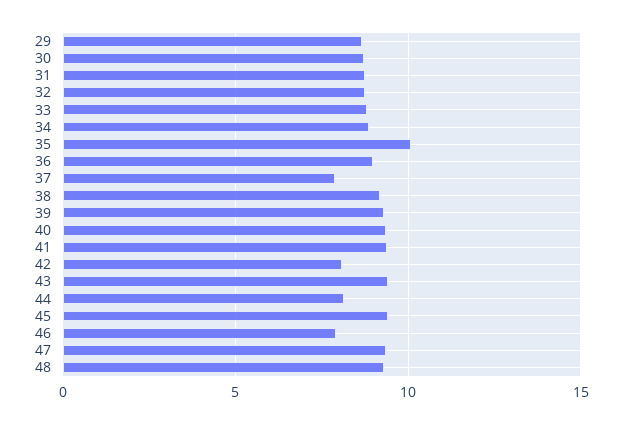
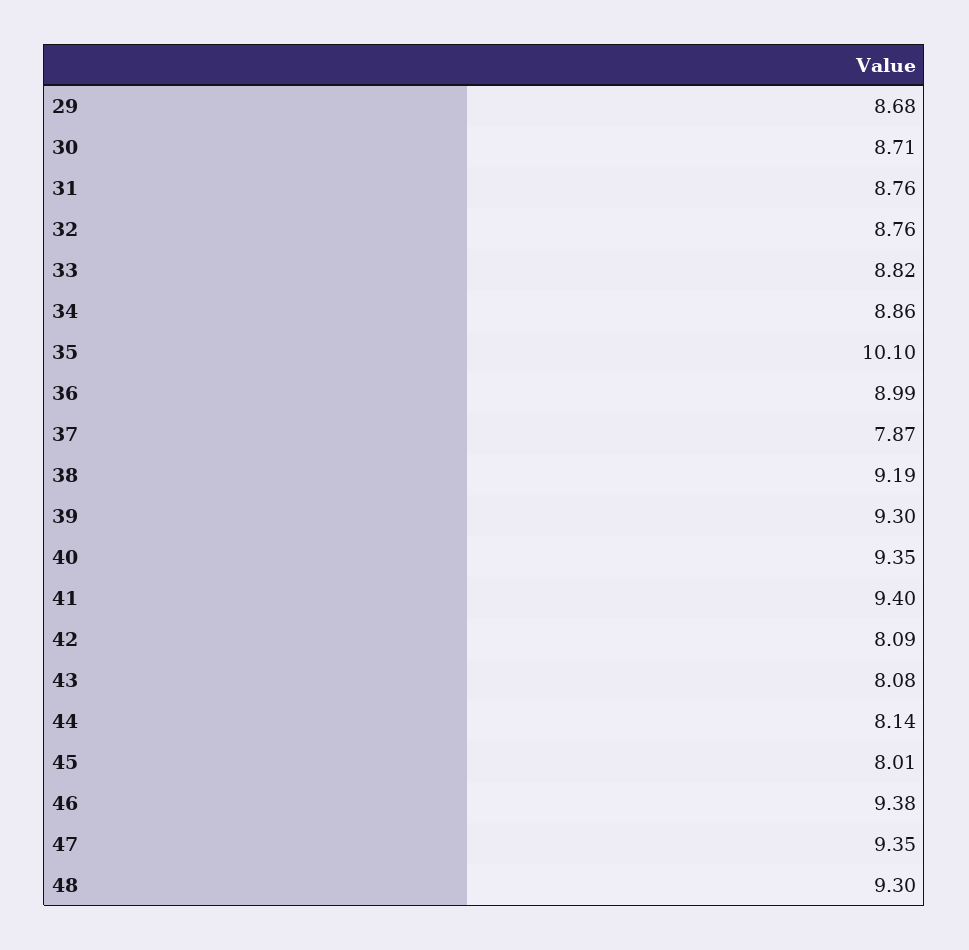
  {
    "29": 8.68,
    "30": 8.71,
    "31": 8.76,
    "32": 8.76,
    "33": 8.82,
    "34": 8.86,
    "35": 10.1,
    "36": 8.99,
    "37": 7.87,
    "38": 9.19,
    "39": 9.3,
    "40": 9.35,
    "41": 9.4,
    "42": 8.09,
-   "43": 9.5,
+   "43": 8.08,
    "44": 8.14,
-   "45": 9.5,
+   "45": 8.01,
-   "46": 8,
+   "46": 9.38,
    "47": 9.35,
    "48": 9.3
  }

